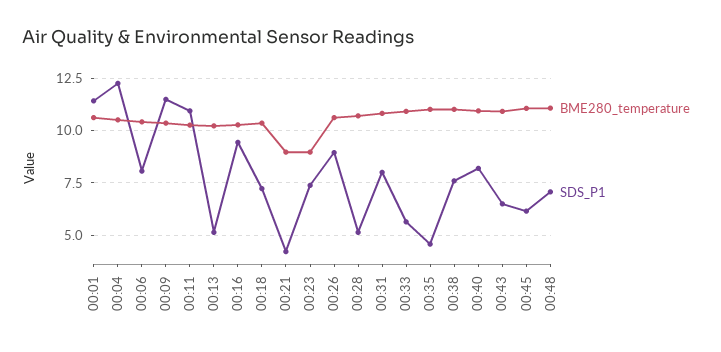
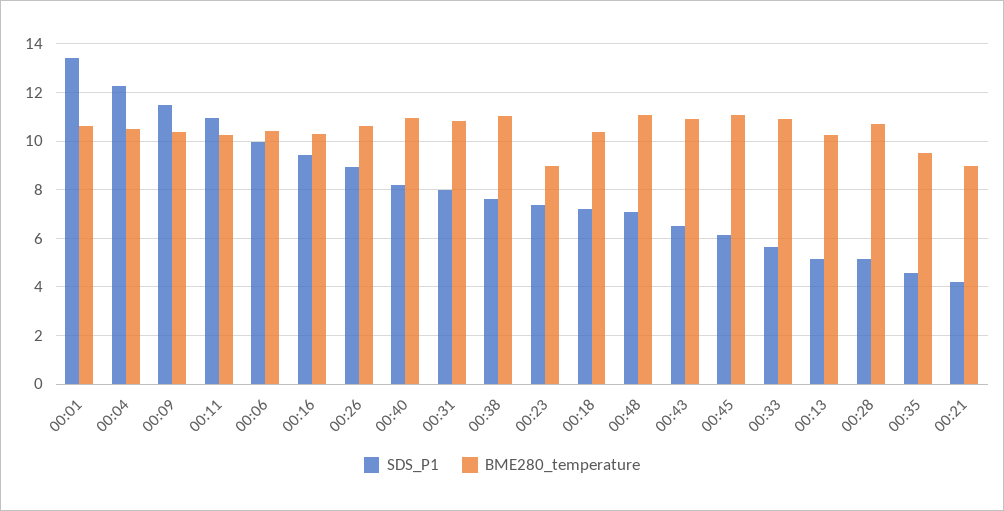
  {
    "BME280_temperature": {
      "00:01": 10.75,
      "00:04": 10.5,
      "00:06": 10.5,
      "00:09": 10.25,
      "00:11": 10.25,
      "00:13": 10.25,
      "00:16": 10.25,
      "00:18": 10.25,
      "00:21": 9,
      "00:23": 9,
      "00:26": 10.75,
      "00:28": 10.75,
      "00:31": 10.75,
      "00:33": 11,
-     "00:35": 11,
+     "00:35": 9.5,
      "00:38": 11,
      "00:40": 11,
      "00:43": 11,
      "00:45": 11,
      "00:48": 11
    },
    "SDS_P1": {
-     "00:01": 11.5,
+     "00:01": 13.5,
      "00:04": 12.25,
-     "00:06": 8,
+     "00:06": 10,
      "00:09": 11.5,
      "00:11": 11,
      "00:13": 5.25,
      "00:16": 9.5,
      "00:18": 7.25,
      "00:21": 4.25,
      "00:23": 7.5,
      "00:26": 9,
      "00:28": 5.25,
      "00:31": 8,
      "00:33": 5.75,
      "00:35": 4.5,
      "00:38": 7.5,
      "00:40": 8.25,
      "00:43": 6.5,
      "00:45": 6.25,
      "00:48": 7
    }
  }

